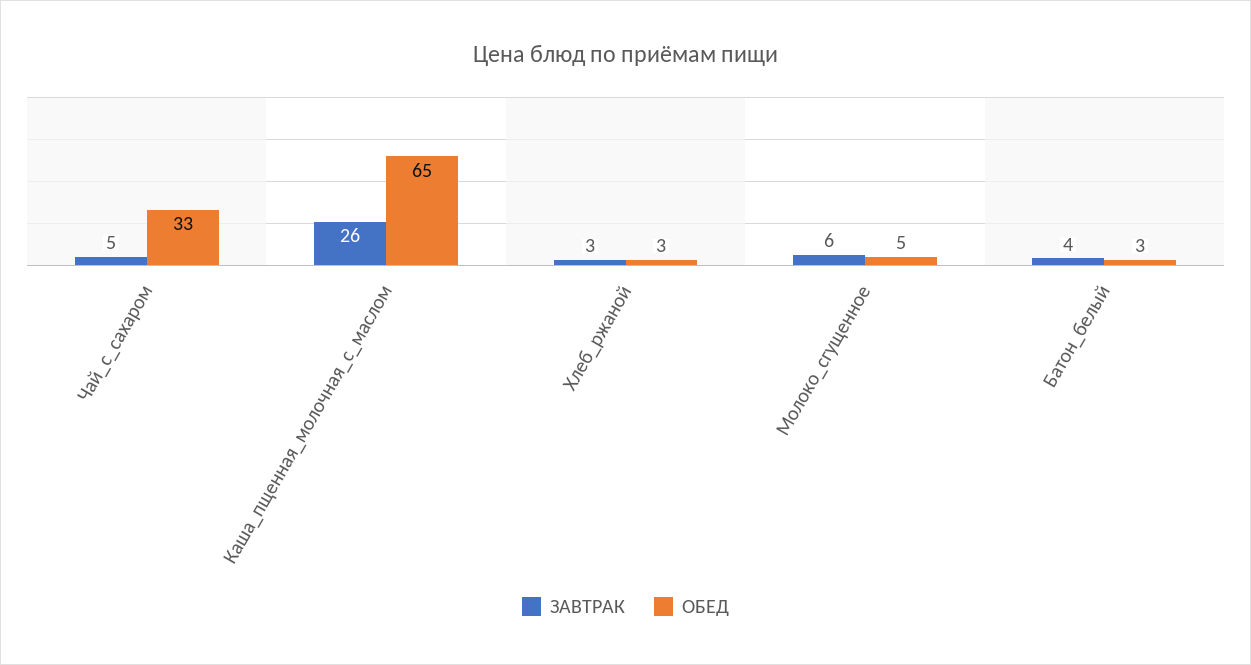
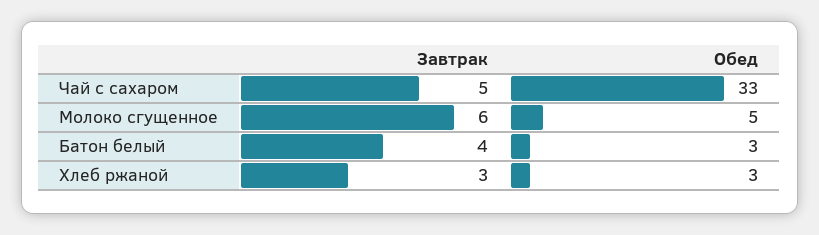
  {
    "ЗАВТРАК": {
      "Чай_с_сахаром": 5,
-     "Каша_пщенная_молочная_с_маслом": 26,
      "Хлеб_ржаной": 3,
      "Молоко_сгущенное": 6,
      "Батон_белый": 4
    },
    "ОБЕД": {
      "Чай_с_сахаром": 33,
-     "Каша_пщенная_молочная_с_маслом": 65,
      "Хлеб_ржаной": 3,
      "Молоко_сгущенное": 5,
      "Батон_белый": 3
    }
  }

